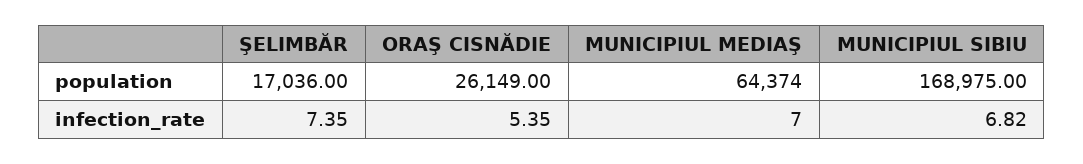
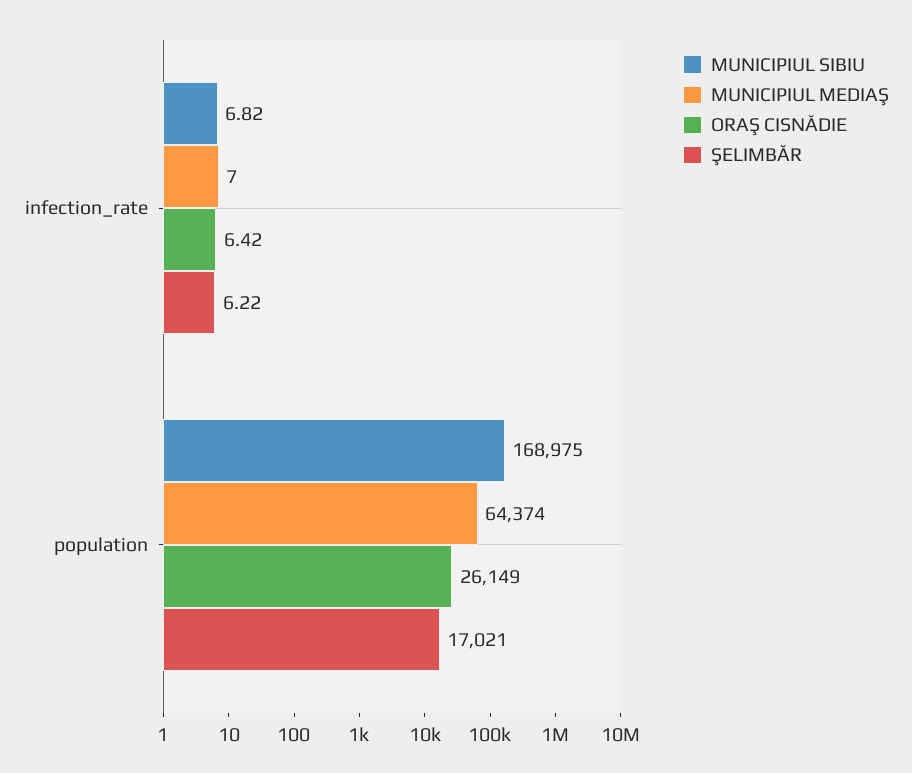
  {
    "ŞELIMBĂR": {
-     "population": 17036,
+     "population": 17021,
-     "infection_rate": 7.35
+     "infection_rate": 6.22
    },
    "ORAŞ CISNĂDIE": {
      "population": 26149,
-     "infection_rate": 5.35
+     "infection_rate": 6.42
    },
    "MUNICIPIUL MEDIAŞ": {
      "population": 64374,
      "infection_rate": 7
    },
    "MUNICIPIUL SIBIU": {
      "population": 168975,
      "infection_rate": 6.82
    }
  }

